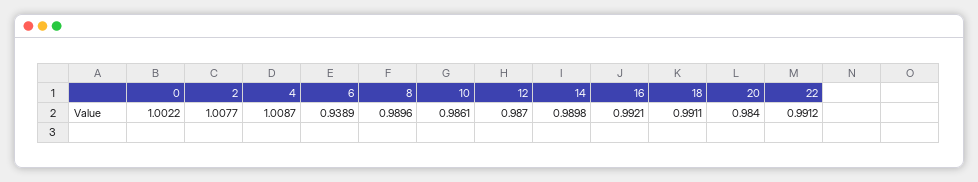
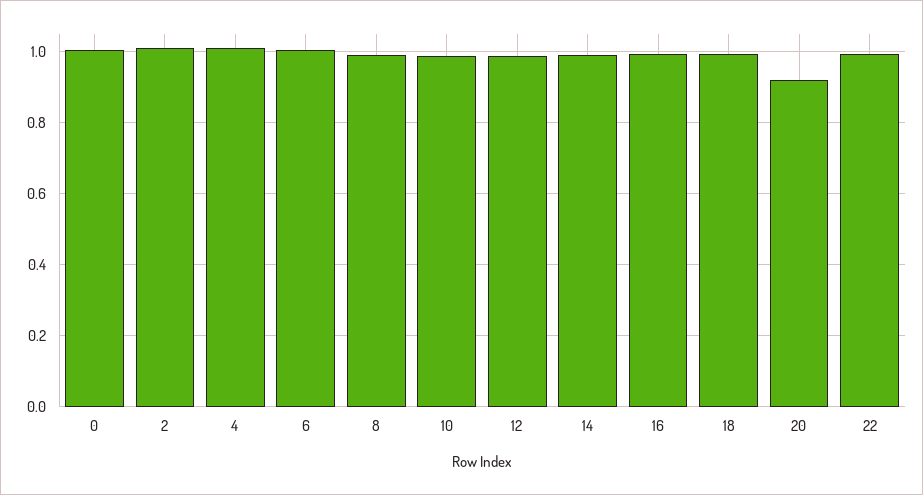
  {
    "0": 1.0022,
    "2": 1.0077,
    "4": 1.0087,
-   "6": 0.9389,
+   "6": 1,
    "8": 0.9896,
    "10": 0.9861,
    "12": 0.987,
    "14": 0.9898,
    "16": 0.9921,
    "18": 0.9911,
-   "20": 0.984,
+   "20": 0.92,
    "22": 0.9912
  }

